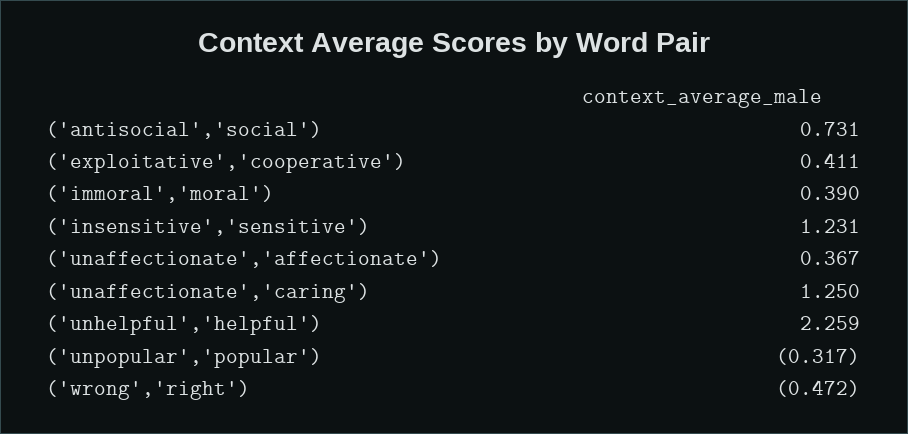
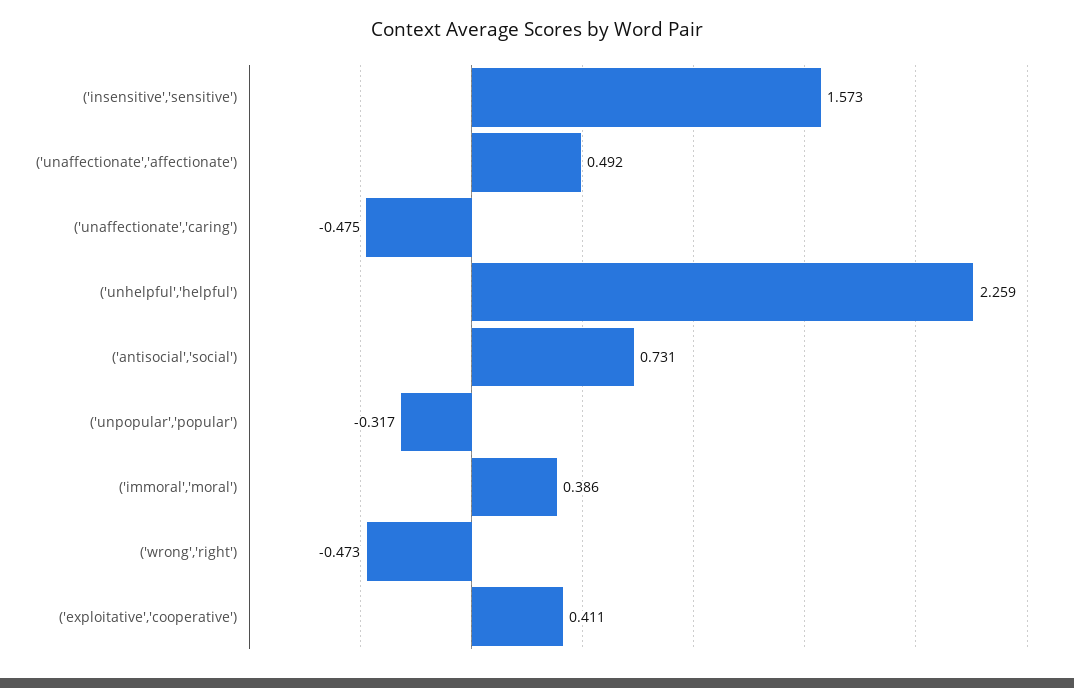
  {
    "('antisocial','social')": 0.731,
    "('exploitative','cooperative')": 0.411,
-   "('immoral','moral')": 0.39,
+   "('immoral','moral')": 0.386,
-   "('insensitive','sensitive')": 1.231,
+   "('insensitive','sensitive')": 1.573,
-   "('unaffectionate','affectionate')": 0.367,
+   "('unaffectionate','affectionate')": 0.492,
-   "('unaffectionate','caring')": 1.25,
+   "('unaffectionate','caring')": -0.475,
    "('unhelpful','helpful')": 2.259,
    "('unpopular','popular')": -0.317,
-   "('wrong','right')": -0.472
+   "('wrong','right')": -0.473
  }

